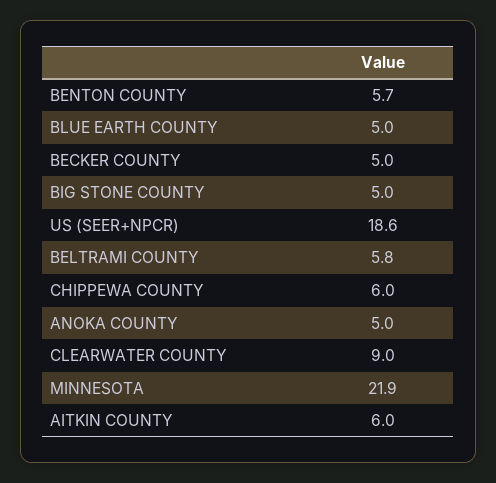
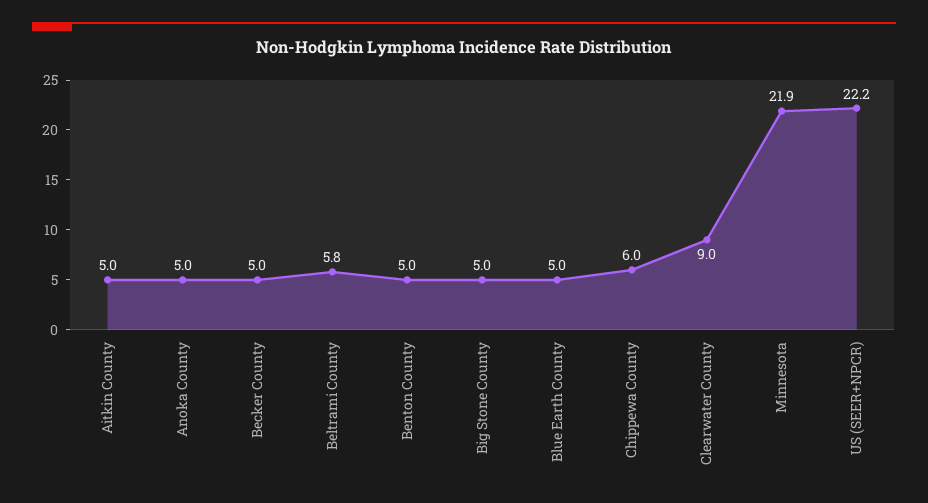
  {
-   "BENTON COUNTY": 5.7,
+   "BENTON COUNTY": 5,
    "BLUE EARTH COUNTY": 5,
    "BECKER COUNTY": 5,
    "BIG STONE COUNTY": 5,
-   "US (SEER+NPCR)": 18.6,
+   "US (SEER+NPCR)": 22.2,
    "BELTRAMI COUNTY": 5.8,
    "CHIPPEWA COUNTY": 6,
    "ANOKA COUNTY": 5,
    "CLEARWATER COUNTY": 9,
    "MINNESOTA": 21.9,
-   "AITKIN COUNTY": 6
+   "AITKIN COUNTY": 5
  }

